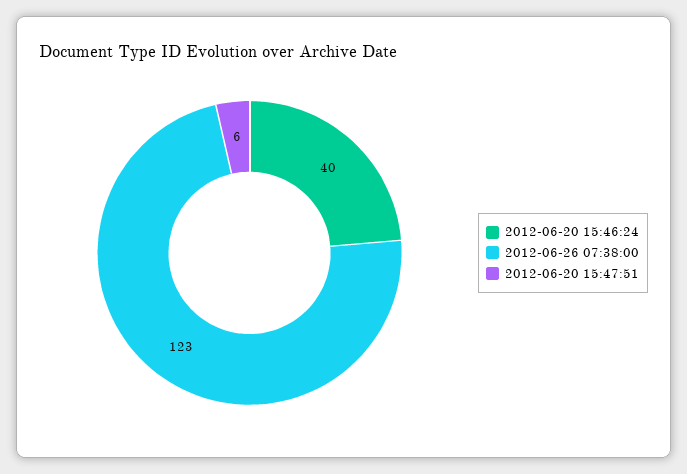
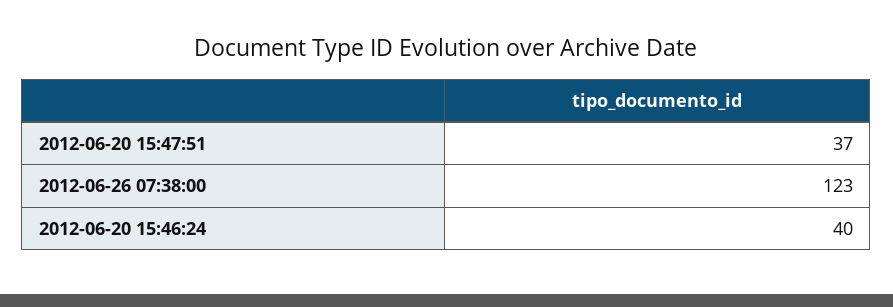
  {
    "2012-06-20 15:46:24": 40,
    "2012-06-26 07:38:00": 123,
-   "2012-06-20 15:47:51": 6
+   "2012-06-20 15:47:51": 37
  }

